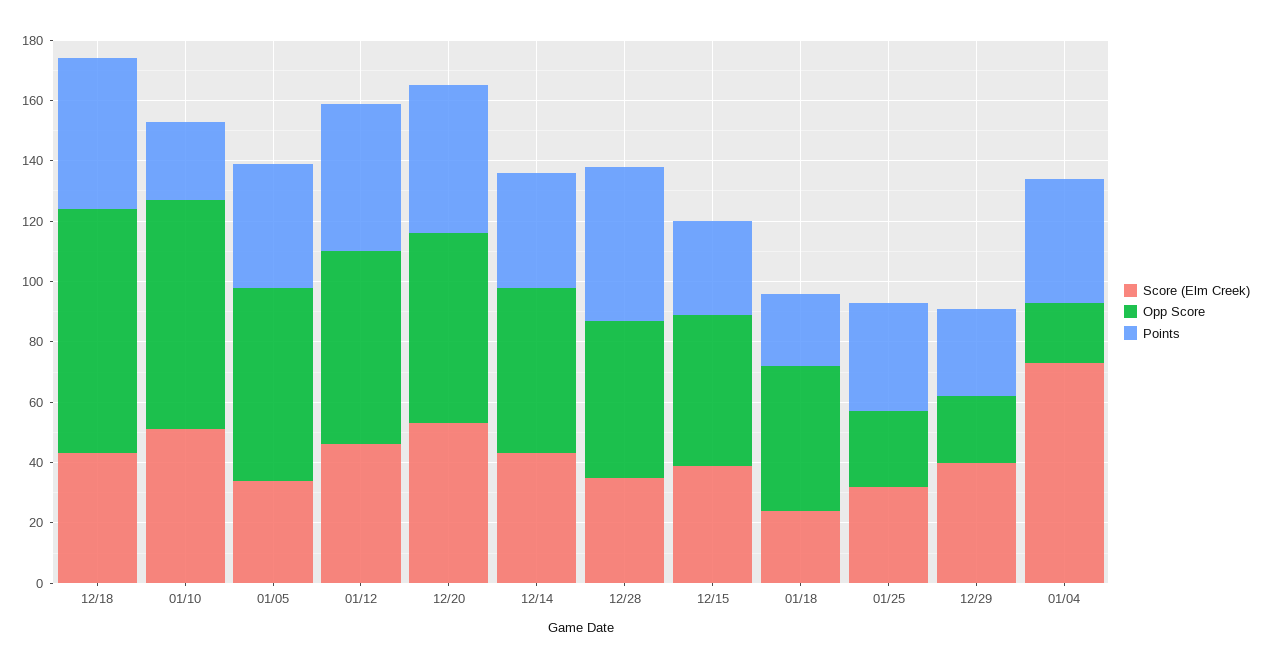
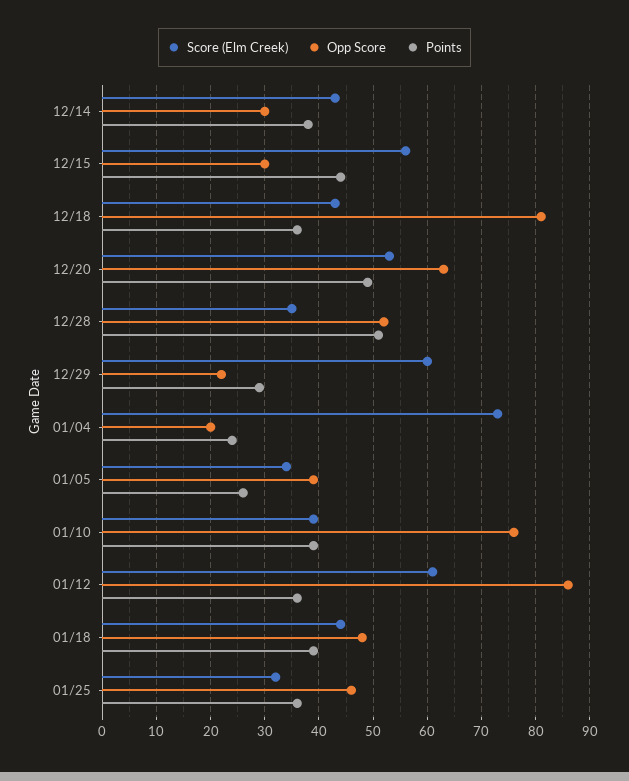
  {
    "Score (Elm Creek)": {
      "12/18": 45,
-     "01/10": 50,
+     "01/10": 40,
      "01/05": 35,
-     "01/12": 45,
+     "01/12": 60,
      "12/20": 55,
      "12/14": 45,
      "12/28": 35,
-     "12/15": 40,
+     "12/15": 55,
-     "01/18": 25,
+     "01/18": 45,
      "01/25": 30,
-     "12/29": 40,
+     "12/29": 60,
      "01/04": 75
    },
    "Opp Score": {
      "12/18": 80,
      "01/10": 75,
-     "01/05": 65,
+     "01/05": 40,
-     "01/12": 65,
+     "01/12": 85,
      "12/20": 65,
-     "12/14": 55,
+     "12/14": 30,
      "12/28": 50,
-     "12/15": 50,
+     "12/15": 30,
      "01/18": 50,
-     "01/25": 25,
+     "01/25": 45,
      "12/29": 20,
      "01/04": 20
    },
    "Points": {
-     "12/18": 50,
+     "12/18": 35,
-     "01/10": 25,
+     "01/10": 40,
-     "01/05": 40,
+     "01/05": 25,
-     "01/12": 50,
+     "01/12": 35,
      "12/20": 50,
      "12/14": 40,
      "12/28": 50,
-     "12/15": 30,
+     "12/15": 45,
-     "01/18": 25,
+     "01/18": 40,
      "01/25": 35,
      "12/29": 30,
-     "01/04": 40
+     "01/04": 25
    }
  }

